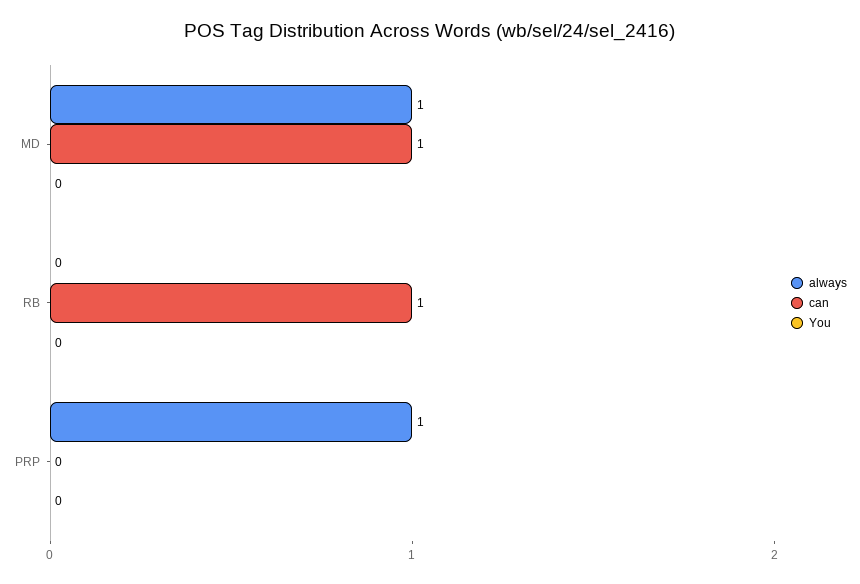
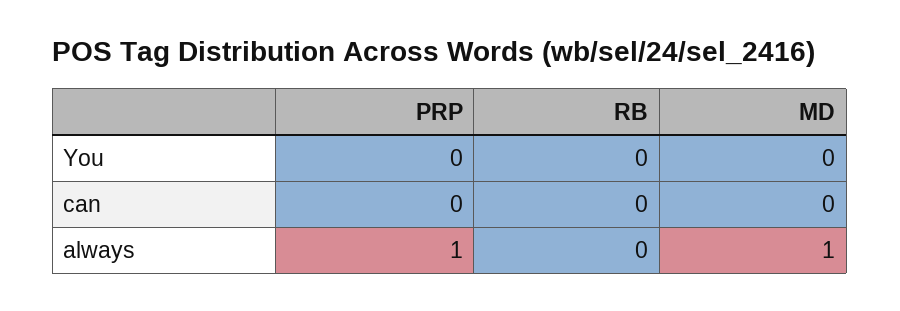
  {
    "always": {
      "MD": 1,
      "RB": 0,
      "PRP": 1
    },
    "can": {
-     "MD": 1,
+     "MD": 0,
-     "RB": 1,
+     "RB": 0,
      "PRP": 0
    },
    "You": {
      "MD": 0,
      "RB": 0,
      "PRP": 0
    }
  }

